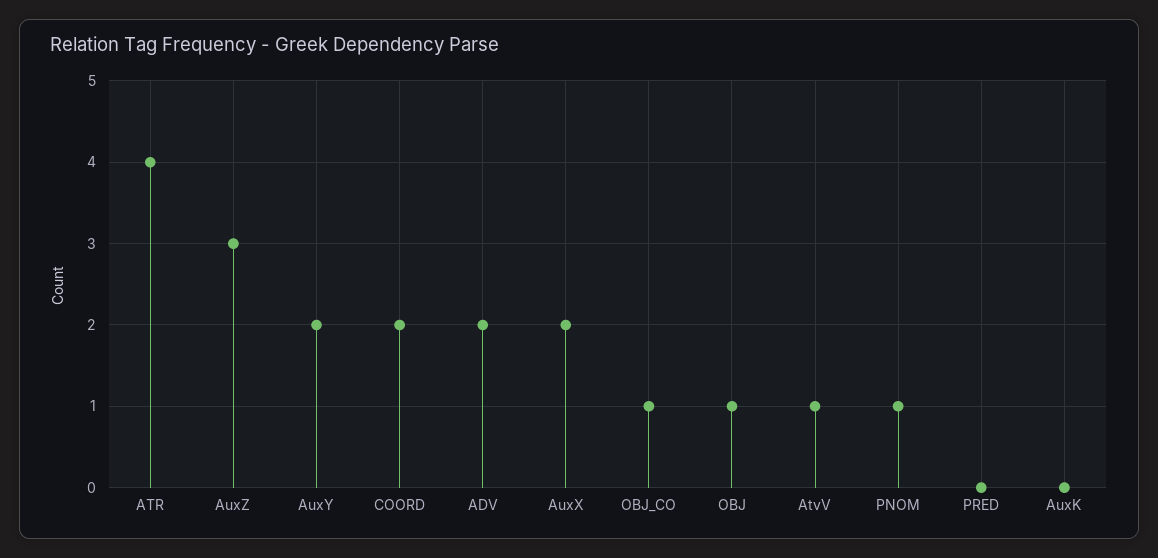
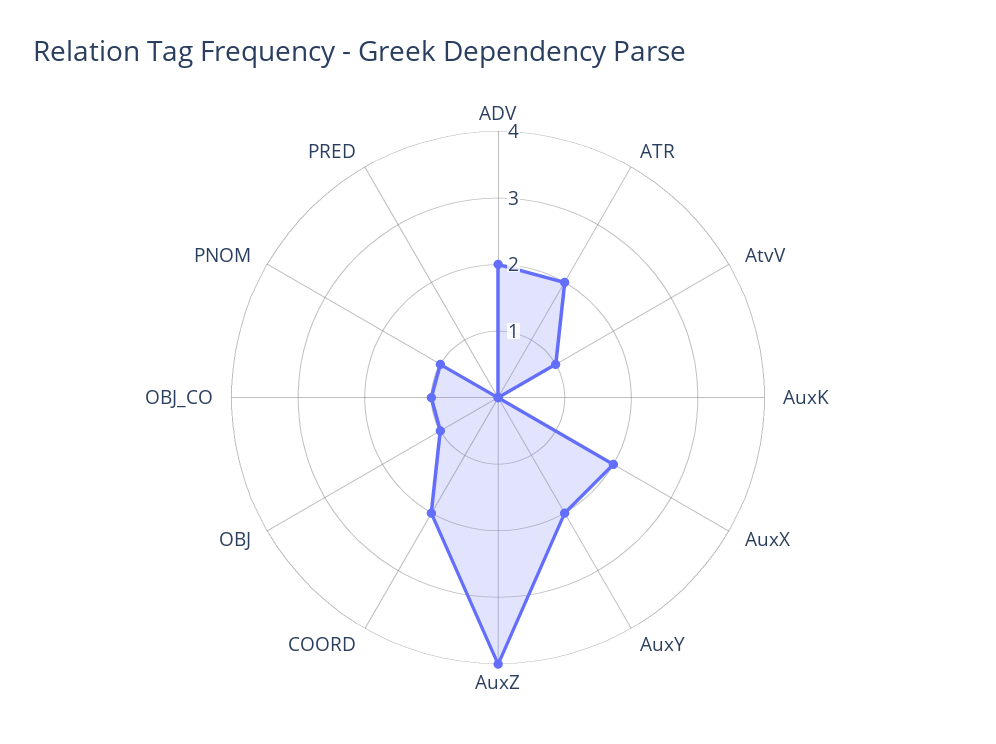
  {
-   "ATR": 4,
+   "ATR": 2,
-   "AuxZ": 3,
+   "AuxZ": 4,
    "AuxY": 2,
    "COORD": 2,
    "ADV": 2,
    "AuxX": 2,
    "OBJ_CO": 1,
    "OBJ": 1,
    "AtvV": 1,
    "PNOM": 1,
    "PRED": 0,
    "AuxK": 0
  }

